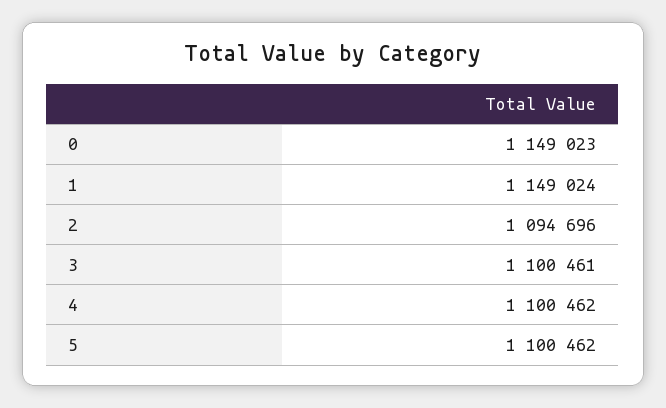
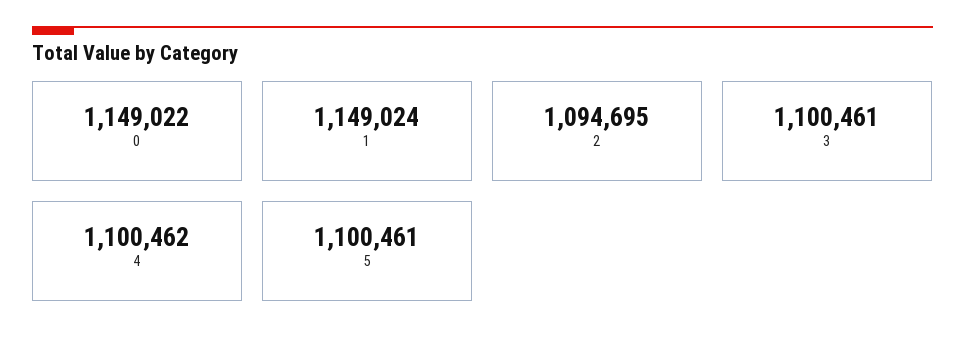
  {
-   "0": 1149023,
+   "0": 1149022,
    "1": 1149024,
-   "2": 1094696,
+   "2": 1094695,
    "3": 1100461,
    "4": 1100462,
-   "5": 1100462
+   "5": 1100461
  }

